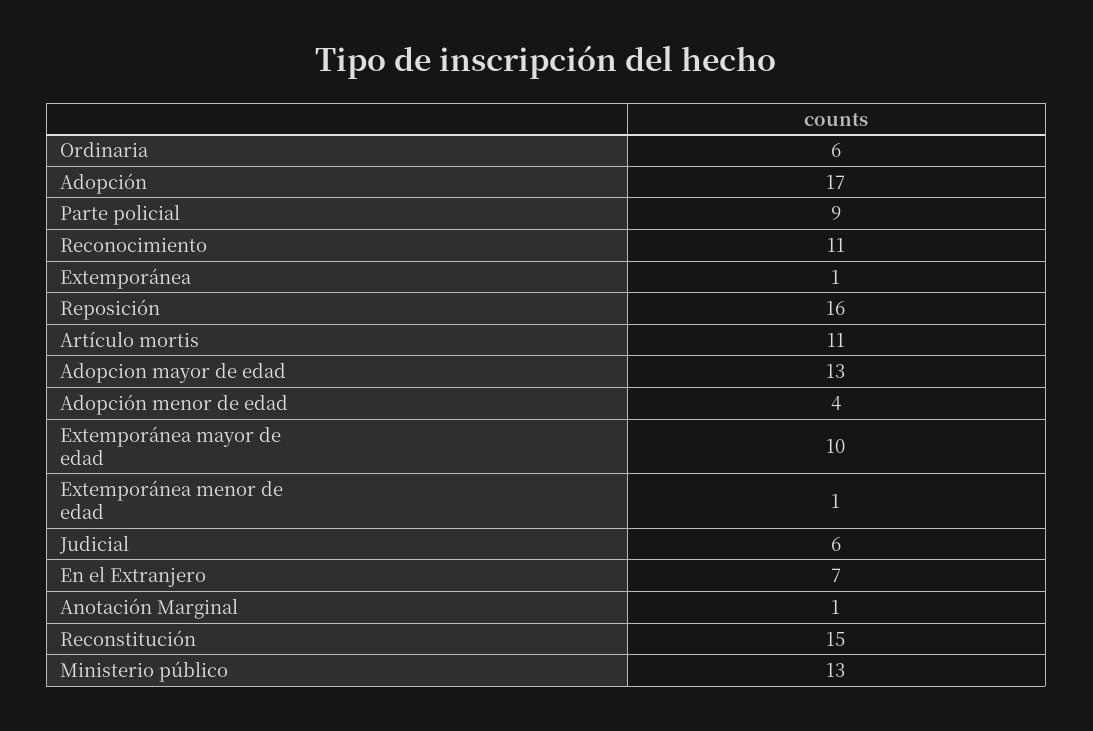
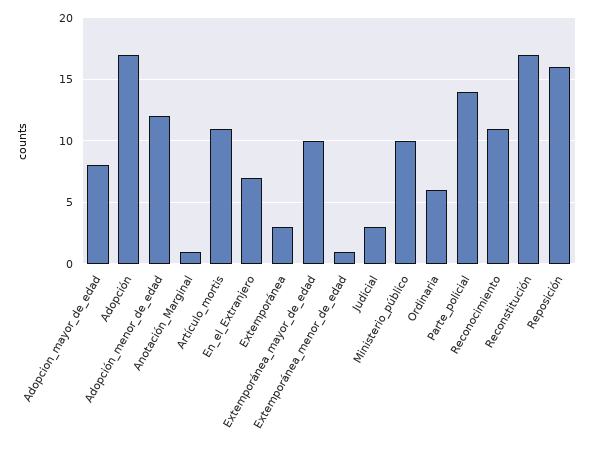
  {
    "Ordinaria": 6,
    "Adopción": 17,
-   "Parte policial": 9,
+   "Parte policial": 14,
    "Reconocimiento": 11,
-   "Extemporánea": 1,
+   "Extemporánea": 3,
    "Reposición": 16,
    "Artículo mortis": 11,
-   "Adopcion mayor de edad": 13,
+   "Adopcion mayor de edad": 8,
-   "Adopción menor de edad": 4,
+   "Adopción menor de edad": 12,
    "Extemporánea mayor de edad": 10,
    "Extemporánea menor de edad": 1,
-   "Judicial": 6,
+   "Judicial": 3,
    "En el Extranjero": 7,
    "Anotación Marginal": 1,
-   "Reconstitución": 15,
+   "Reconstitución": 17,
-   "Ministerio público": 13
+   "Ministerio público": 10
  }

